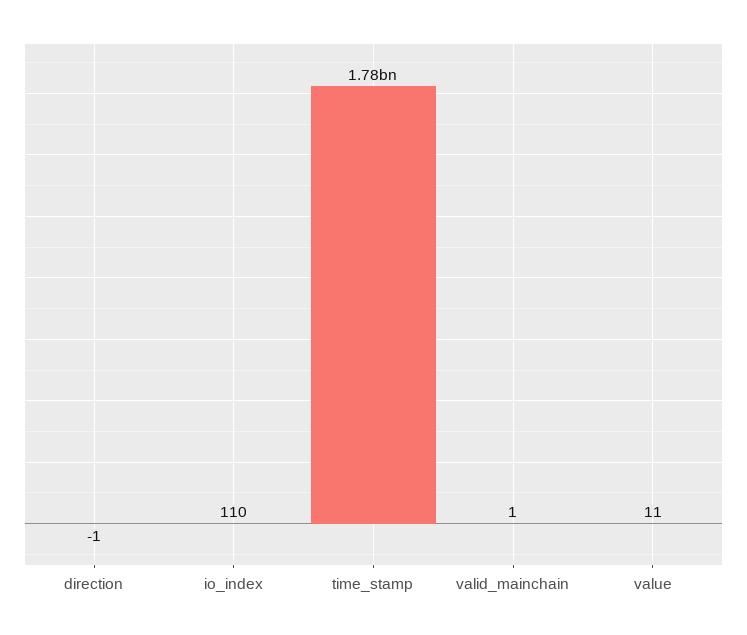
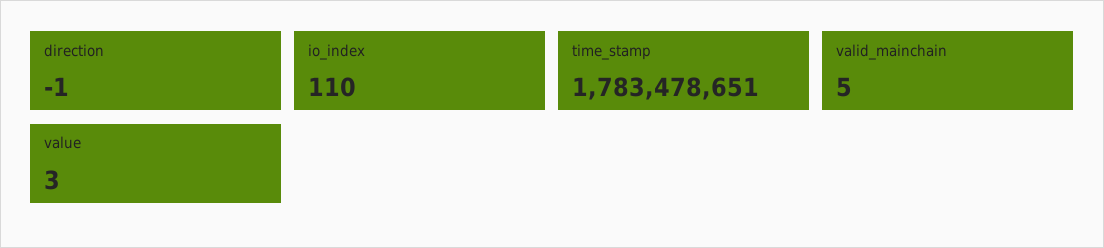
  {
    "direction": -1,
    "io_index": 110,
    "time_stamp": 1783478651,
-   "valid_mainchain": 1,
+   "valid_mainchain": 5,
-   "value": 11
+   "value": 3
  }

